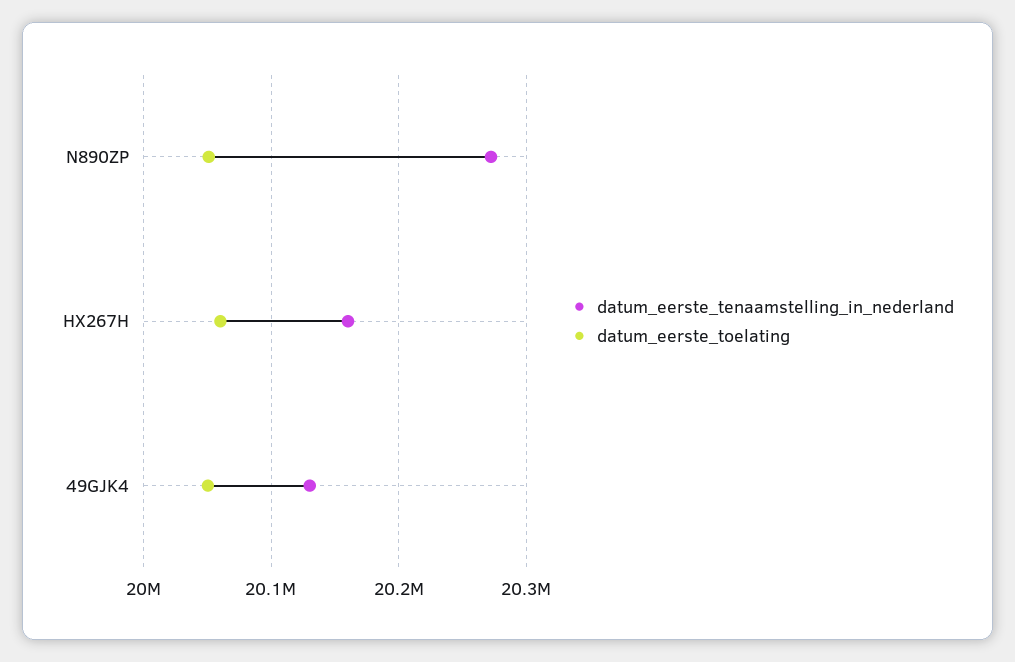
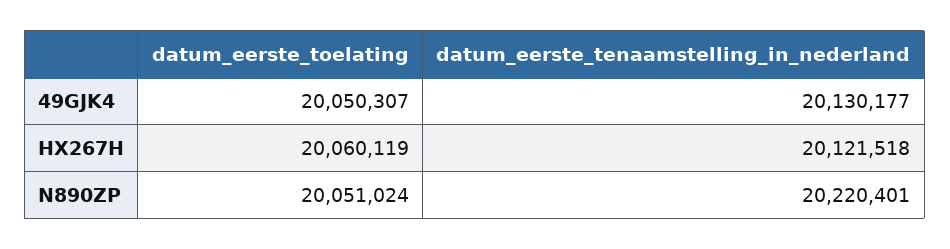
  {
    "datum_eerste_tenaamstelling_in_nederland": {
-     "N890ZP": 20270000,
+     "N890ZP": 20220401,
-     "HX267H": 20160000,
+     "HX267H": 20121518,
      "49GJK4": 20130177
    },
    "datum_eerste_toelating": {
      "N890ZP": 20051024,
      "HX267H": 20060119,
      "49GJK4": 20050307
    }
  }

